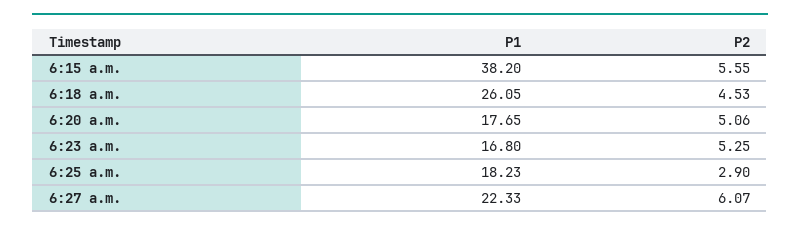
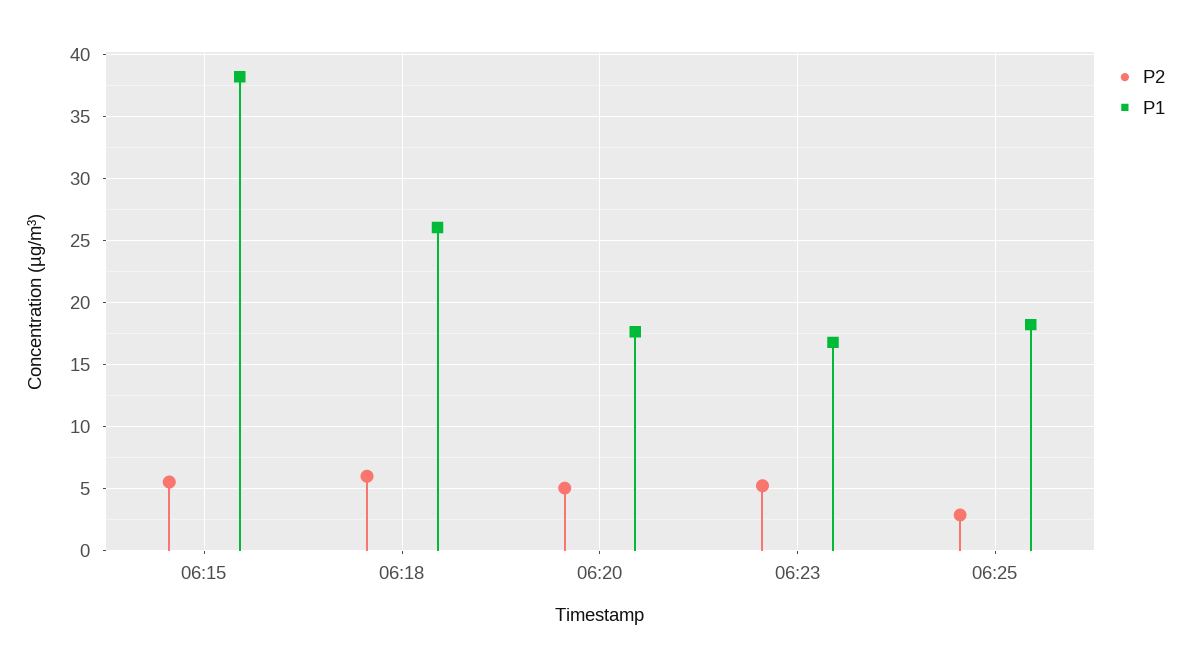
  {
    "P1": {
      "6:15 a.m.": 38.2,
      "6:18 a.m.": 26.05,
      "6:20 a.m.": 17.65,
      "6:23 a.m.": 16.8,
-     "6:25 a.m.": 18.23,
+     "6:25 a.m.": 18.23
-     "6:27 a.m.": 22.33
    },
    "P2": {
      "6:15 a.m.": 5.55,
-     "6:18 a.m.": 4.53,
+     "6:18 a.m.": 6,
      "6:20 a.m.": 5.06,
      "6:23 a.m.": 5.25,
-     "6:25 a.m.": 2.9,
+     "6:25 a.m.": 2.9
-     "6:27 a.m.": 6.07
    }
  }

